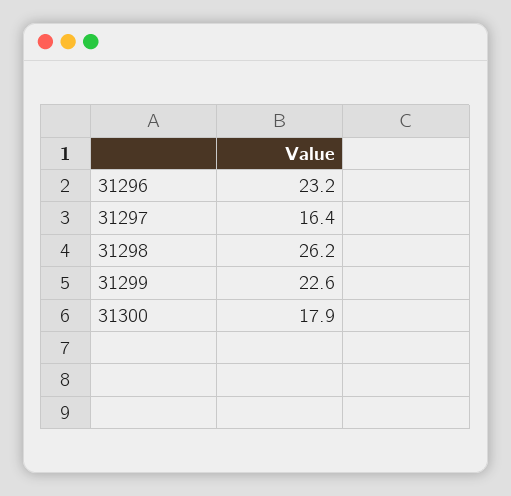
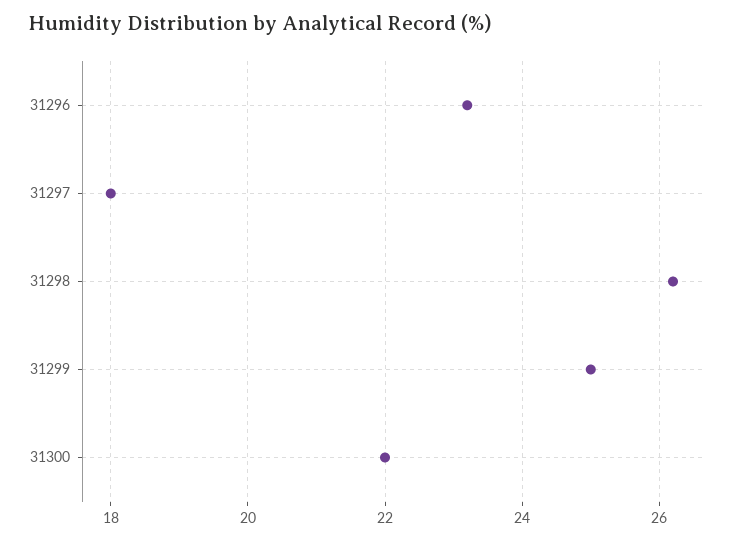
  {
    "31296": 23.2,
-   "31297": 16.4,
+   "31297": 18,
    "31298": 26.2,
-   "31299": 22.6,
+   "31299": 25,
-   "31300": 17.9
+   "31300": 22
  }

